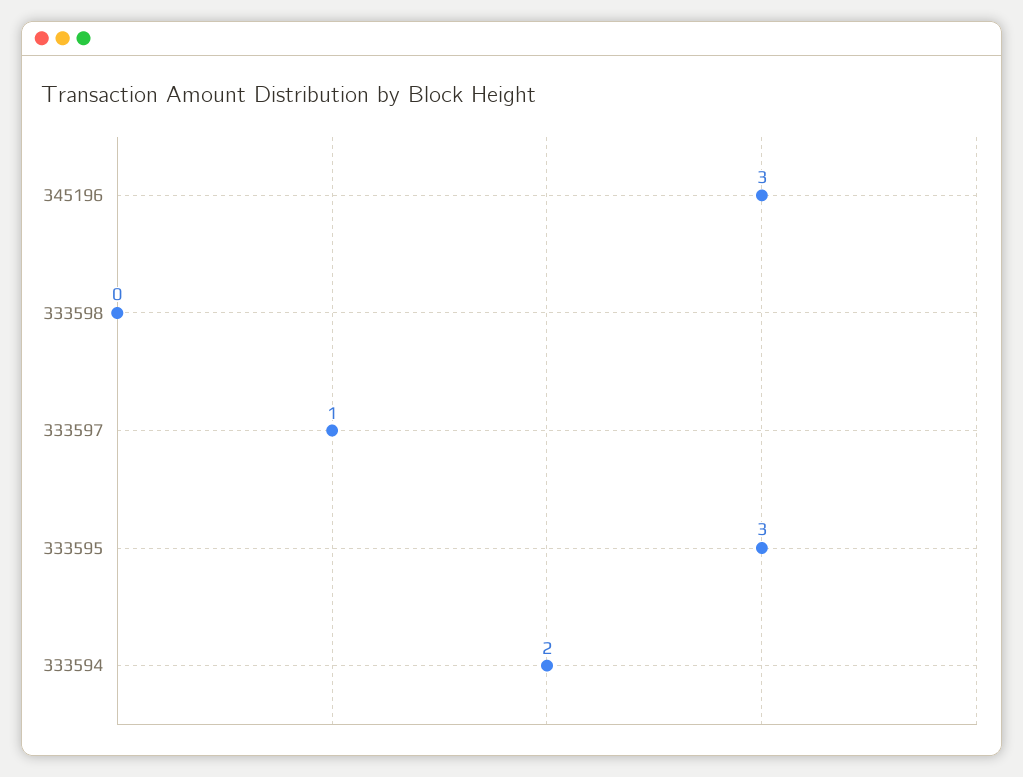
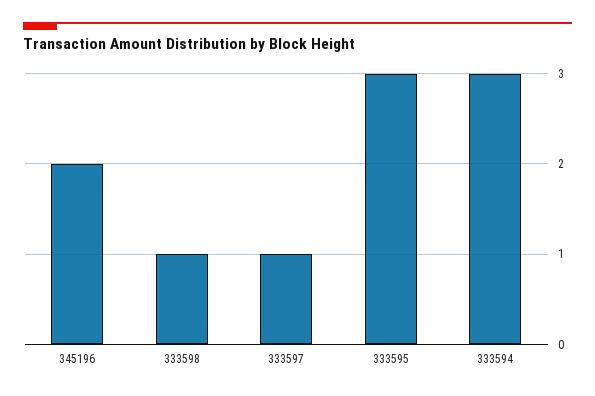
  {
-   "345196": 3,
+   "345196": 2,
-   "333598": 0,
+   "333598": 1,
    "333597": 1,
    "333595": 3,
-   "333594": 2
+   "333594": 3
  }

